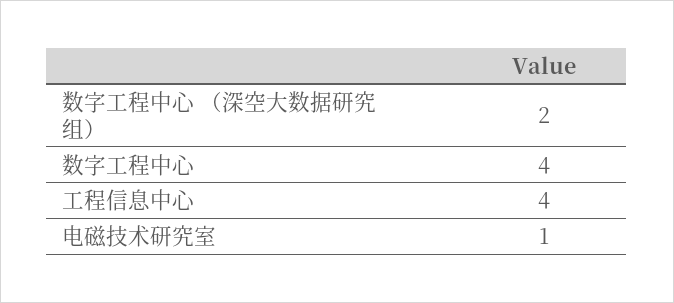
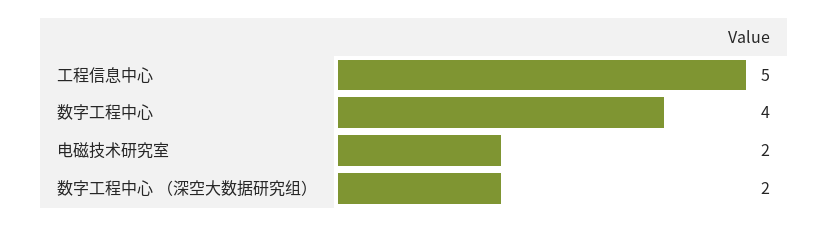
  {
    "数字工程中心 （深空大数据研究组）": 2,
    "数字工程中心": 4,
-   "工程信息中心": 4,
+   "工程信息中心": 5,
-   "电磁技术研究室": 1
+   "电磁技术研究室": 2
  }

